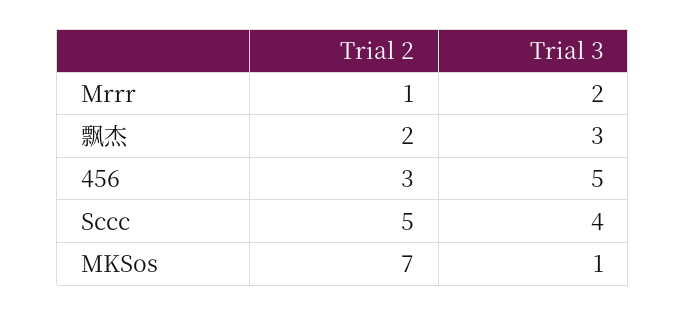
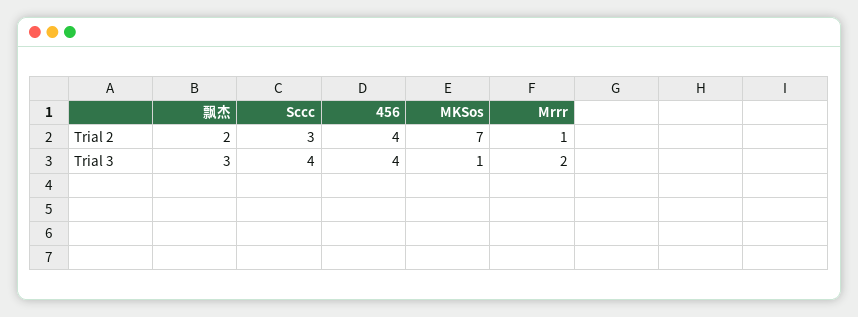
  {
    "Trial 2": {
      "Mrrr": 1,
      "飘杰": 2,
-     "456": 3,
+     "456": 4,
-     "Sccc": 5,
+     "Sccc": 3,
      "MKSos": 7
    },
    "Trial 3": {
      "Mrrr": 2,
      "飘杰": 3,
-     "456": 5,
+     "456": 4,
      "Sccc": 4,
      "MKSos": 1
    }
  }

